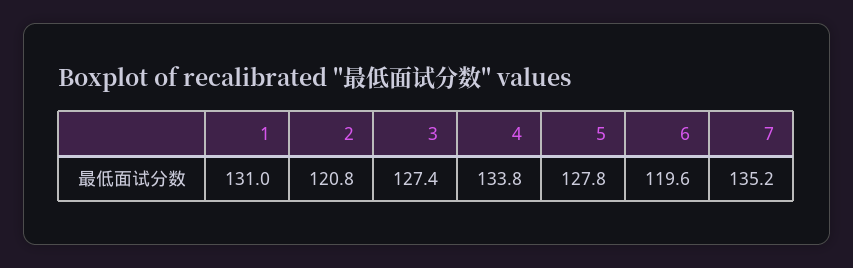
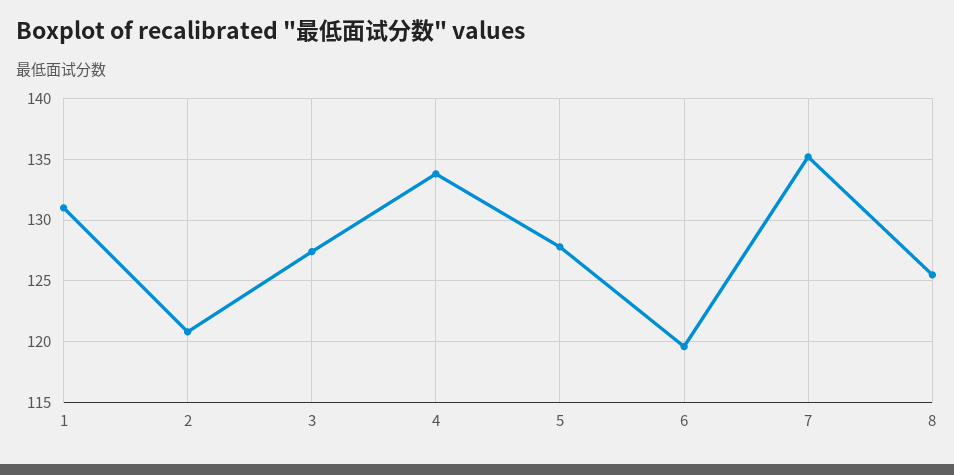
  {
    "1": 131,
    "2": 120.8,
    "3": 127.4,
    "4": 133.8,
    "5": 127.8,
    "6": 119.6,
-   "7": 135.2
+   "7": 135.2,
+   "8": 125.5
  }

